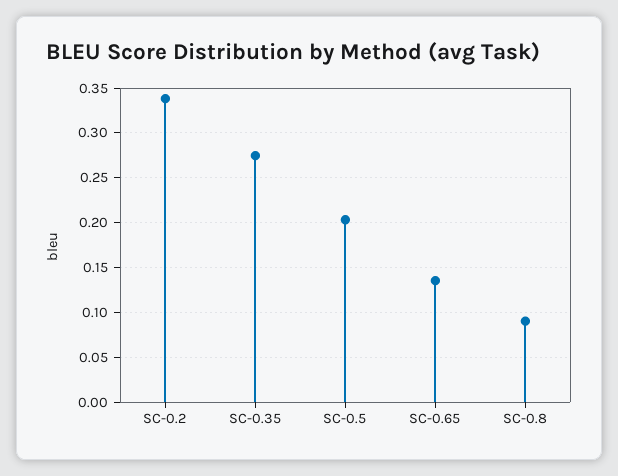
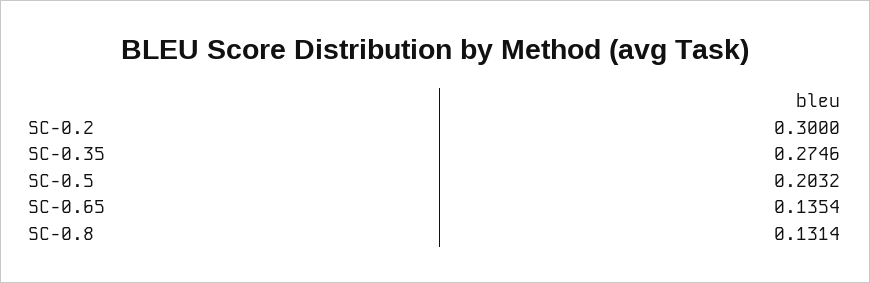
  {
-   "SC-0.2": 0.34,
+   "SC-0.2": 0.3,
    "SC-0.35": 0.2746,
    "SC-0.5": 0.2032,
    "SC-0.65": 0.1354,
-   "SC-0.8": 0.09
+   "SC-0.8": 0.1314
  }

